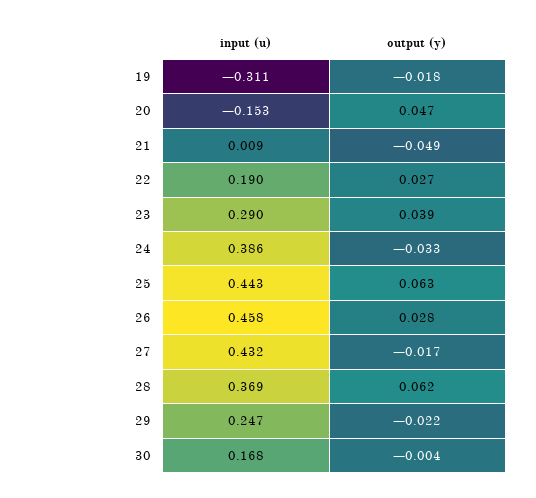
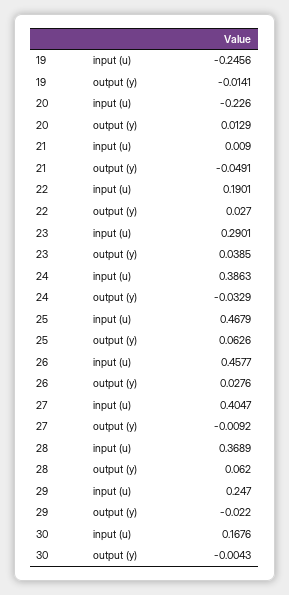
  {
    "input (u)": {
-     "19": -0.311,
+     "19": -0.2456,
-     "20": -0.153,
+     "20": -0.226,
      "21": 0.009,
      "22": 0.1901,
      "23": 0.2901,
      "24": 0.3863,
-     "25": 0.443,
+     "25": 0.4679,
      "26": 0.4577,
-     "27": 0.432,
+     "27": 0.4047,
      "28": 0.3689,
      "29": 0.247,
      "30": 0.1676
    },
    "output (y)": {
-     "19": -0.018,
+     "19": -0.0141,
-     "20": 0.047,
+     "20": 0.0129,
      "21": -0.0491,
      "22": 0.027,
      "23": 0.0385,
      "24": -0.0329,
      "25": 0.0626,
      "26": 0.0276,
-     "27": -0.017,
+     "27": -0.0092,
      "28": 0.062,
      "29": -0.022,
      "30": -0.0043
    }
  }

